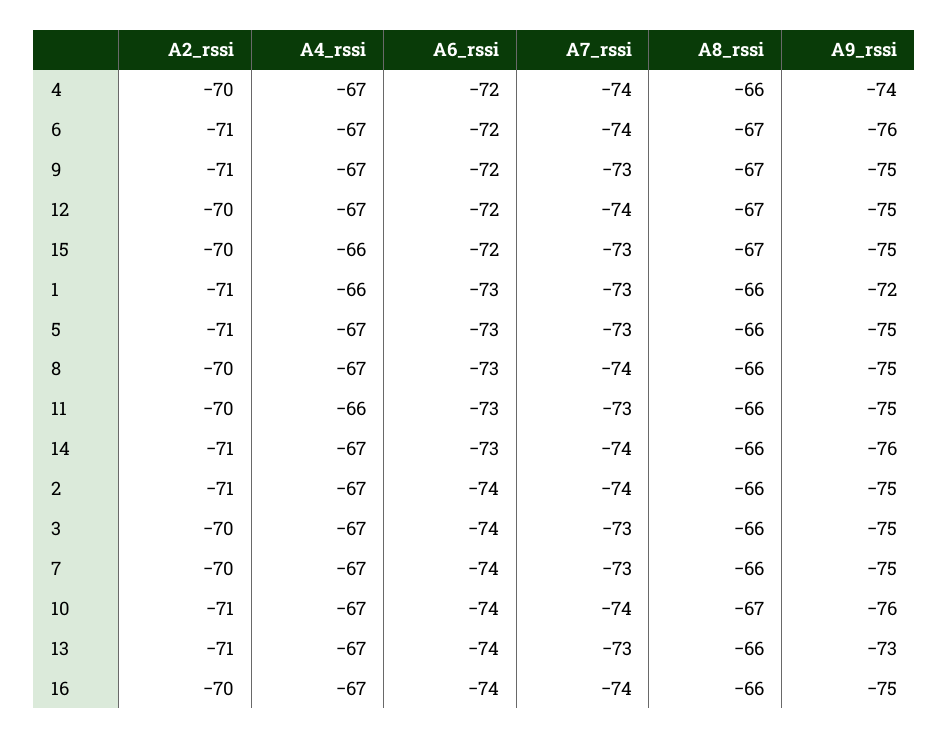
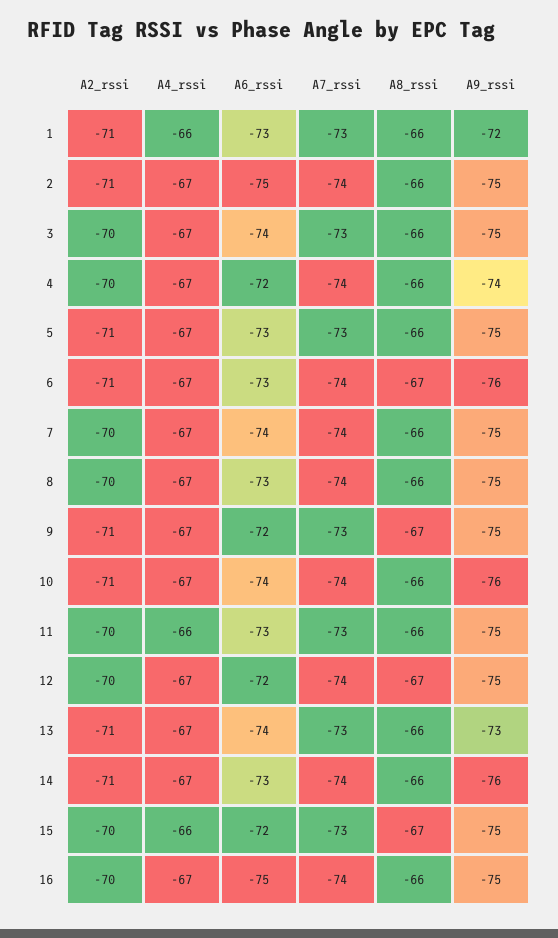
  {
    "A2_rssi": {
      "4": -70,
      "6": -71,
      "9": -71,
      "12": -70,
      "15": -70,
      "1": -71,
      "5": -71,
      "8": -70,
      "11": -70,
      "14": -71,
      "2": -71,
      "3": -70,
      "7": -70,
      "10": -71,
      "13": -71,
      "16": -70
    },
    "A4_rssi": {
      "4": -67,
      "6": -67,
      "9": -67,
      "12": -67,
      "15": -66,
      "1": -66,
      "5": -67,
      "8": -67,
      "11": -66,
      "14": -67,
      "2": -67,
      "3": -67,
      "7": -67,
      "10": -67,
      "13": -67,
      "16": -67
    },
    "A6_rssi": {
      "4": -72,
-     "6": -72,
+     "6": -73,
      "9": -72,
      "12": -72,
      "15": -72,
      "1": -73,
      "5": -73,
      "8": -73,
      "11": -73,
      "14": -73,
-     "2": -74,
+     "2": -75,
      "3": -74,
      "7": -74,
      "10": -74,
      "13": -74,
-     "16": -74
+     "16": -75
    },
    "A7_rssi": {
      "4": -74,
      "6": -74,
      "9": -73,
      "12": -74,
      "15": -73,
      "1": -73,
      "5": -73,
      "8": -74,
      "11": -73,
      "14": -74,
      "2": -74,
      "3": -73,
-     "7": -73,
+     "7": -74,
      "10": -74,
      "13": -73,
      "16": -74
    },
    "A8_rssi": {
      "4": -66,
      "6": -67,
      "9": -67,
      "12": -67,
      "15": -67,
      "1": -66,
      "5": -66,
      "8": -66,
      "11": -66,
      "14": -66,
      "2": -66,
      "3": -66,
      "7": -66,
-     "10": -67,
+     "10": -66,
      "13": -66,
      "16": -66
    },
    "A9_rssi": {
      "4": -74,
      "6": -76,
      "9": -75,
      "12": -75,
      "15": -75,
      "1": -72,
      "5": -75,
      "8": -75,
      "11": -75,
      "14": -76,
      "2": -75,
      "3": -75,
      "7": -75,
      "10": -76,
      "13": -73,
      "16": -75
    }
  }

